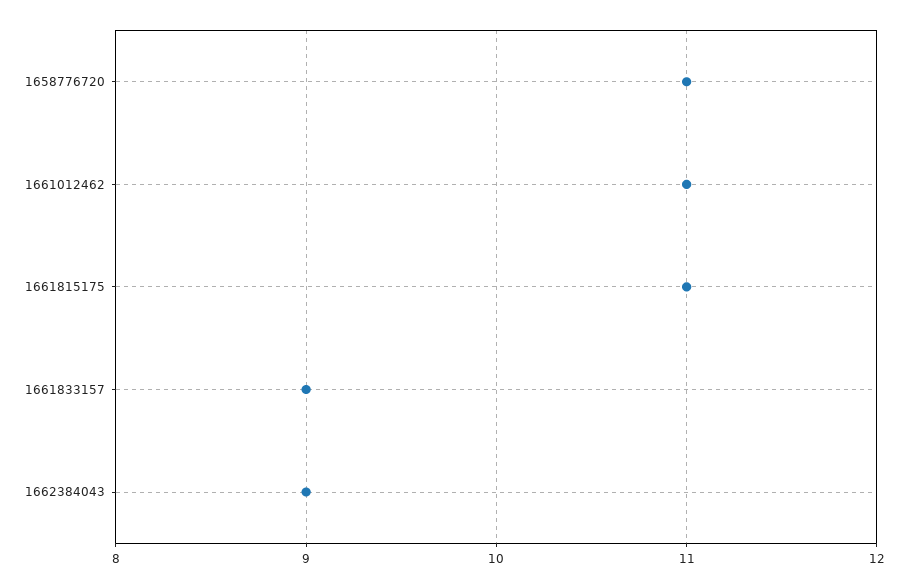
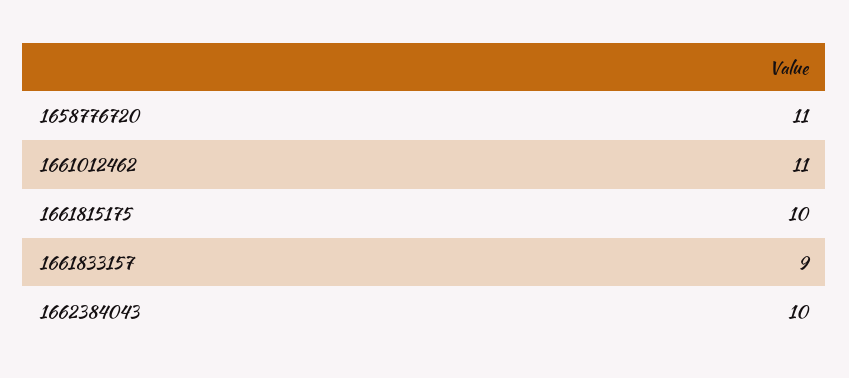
  {
    "1658776720": 11,
    "1661012462": 11,
-   "1661815175": 11,
+   "1661815175": 10,
    "1661833157": 9,
-   "1662384043": 9
+   "1662384043": 10
  }

